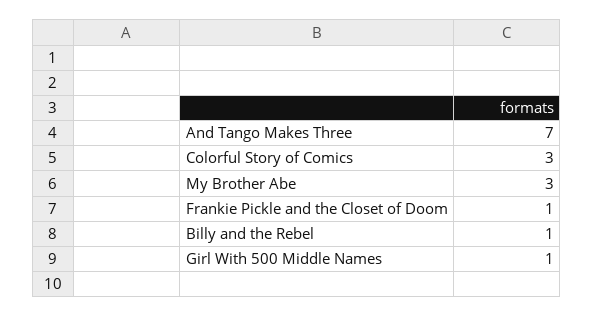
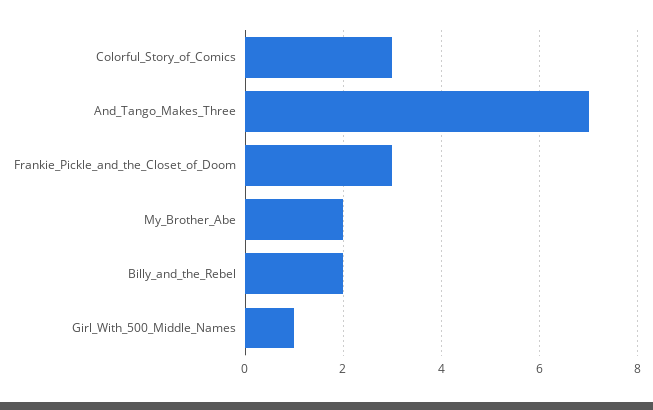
  {
    "And Tango Makes Three": 7,
    "Colorful Story of Comics": 3,
-   "My Brother Abe": 3,
+   "My Brother Abe": 2,
-   "Frankie Pickle and the Closet of Doom": 1,
+   "Frankie Pickle and the Closet of Doom": 3,
-   "Billy and the Rebel": 1,
+   "Billy and the Rebel": 2,
    "Girl With 500 Middle Names": 1
  }

